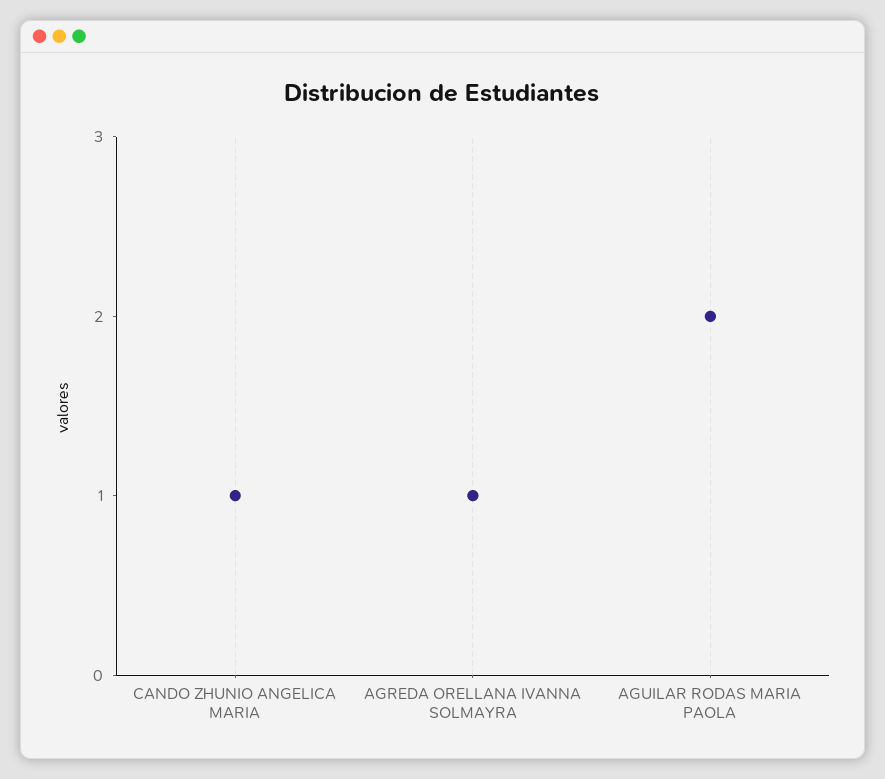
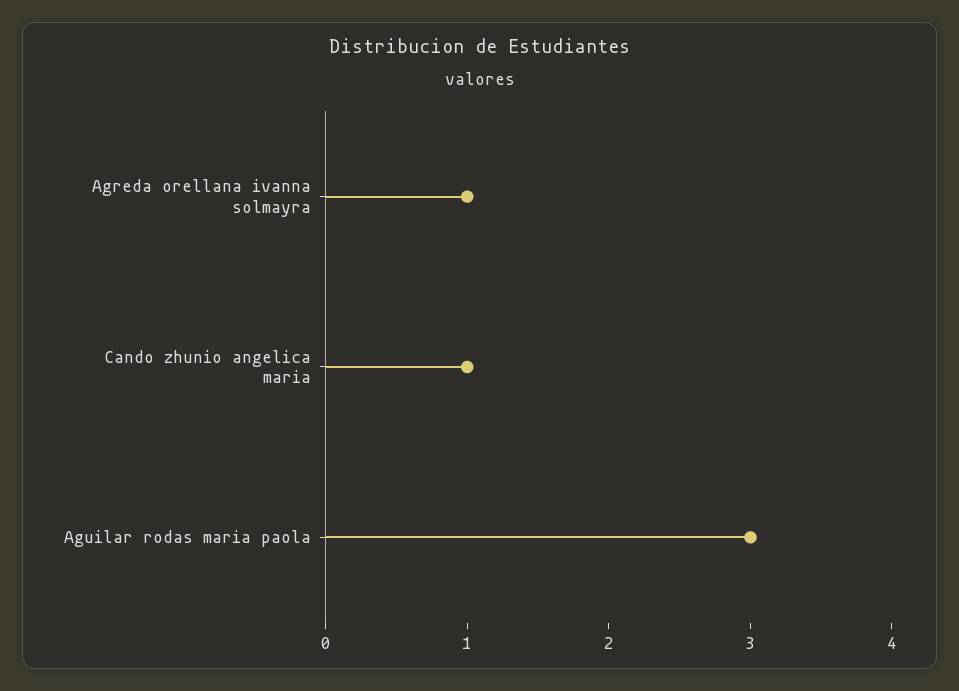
  {
    "CANDO ZHUNIO ANGELICA MARIA": 1,
    "AGREDA ORELLANA IVANNA SOLMAYRA": 1,
-   "AGUILAR RODAS MARIA PAOLA": 2
+   "AGUILAR RODAS MARIA PAOLA": 3
  }

